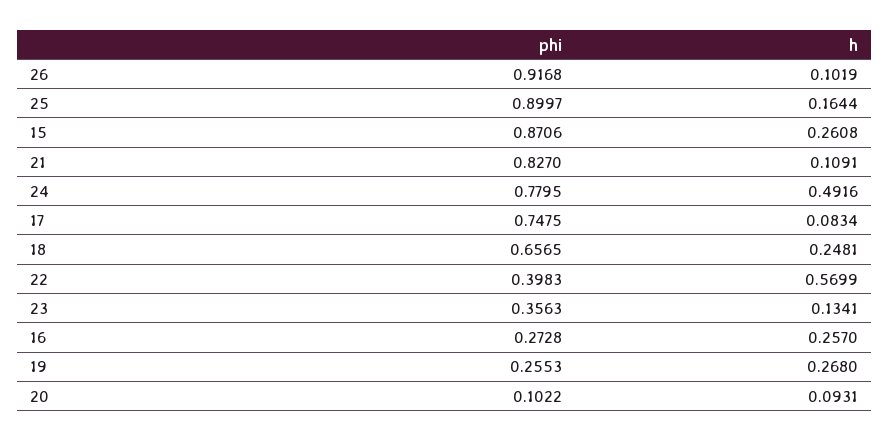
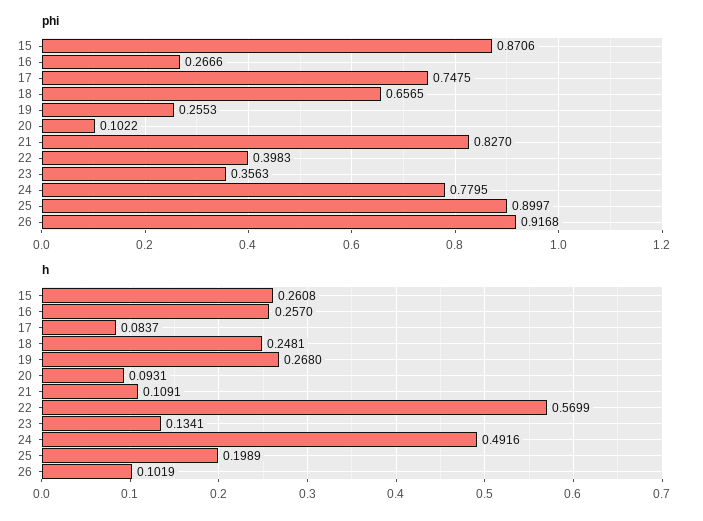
  {
    "phi": {
      "26": 0.9168,
      "25": 0.8997,
      "15": 0.8706,
      "21": 0.827,
      "24": 0.7795,
      "17": 0.7475,
      "18": 0.6565,
      "22": 0.3983,
      "23": 0.3563,
-     "16": 0.2728,
+     "16": 0.2666,
      "19": 0.2553,
      "20": 0.1022
    },
    "h": {
      "26": 0.1019,
-     "25": 0.1644,
+     "25": 0.1989,
      "15": 0.2608,
      "21": 0.1091,
      "24": 0.4916,
-     "17": 0.0834,
+     "17": 0.0837,
      "18": 0.2481,
      "22": 0.5699,
      "23": 0.1341,
      "16": 0.257,
      "19": 0.268,
      "20": 0.0931
    }
  }

